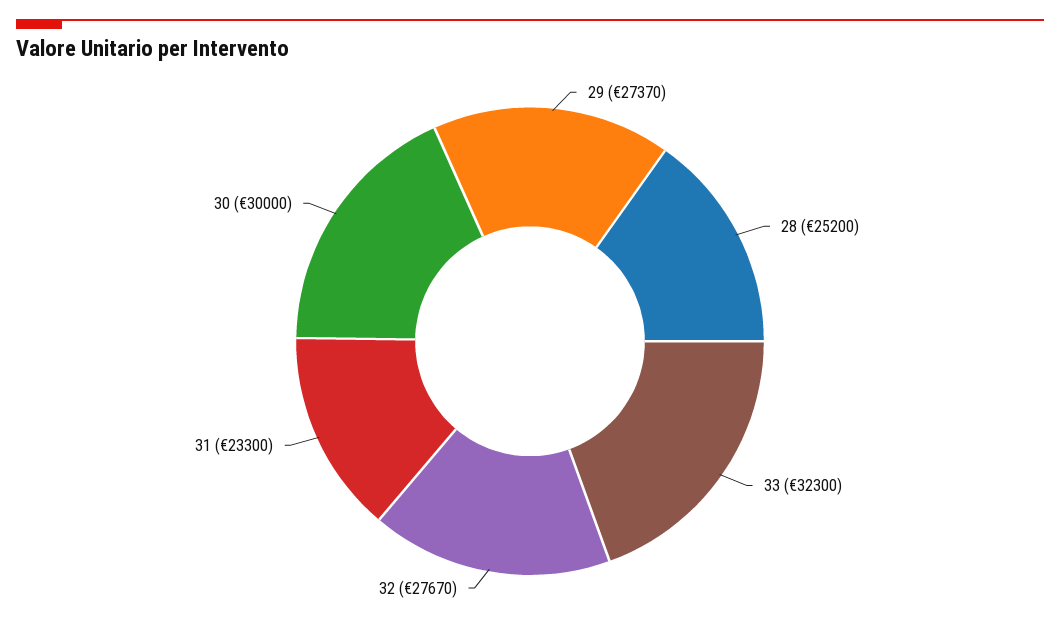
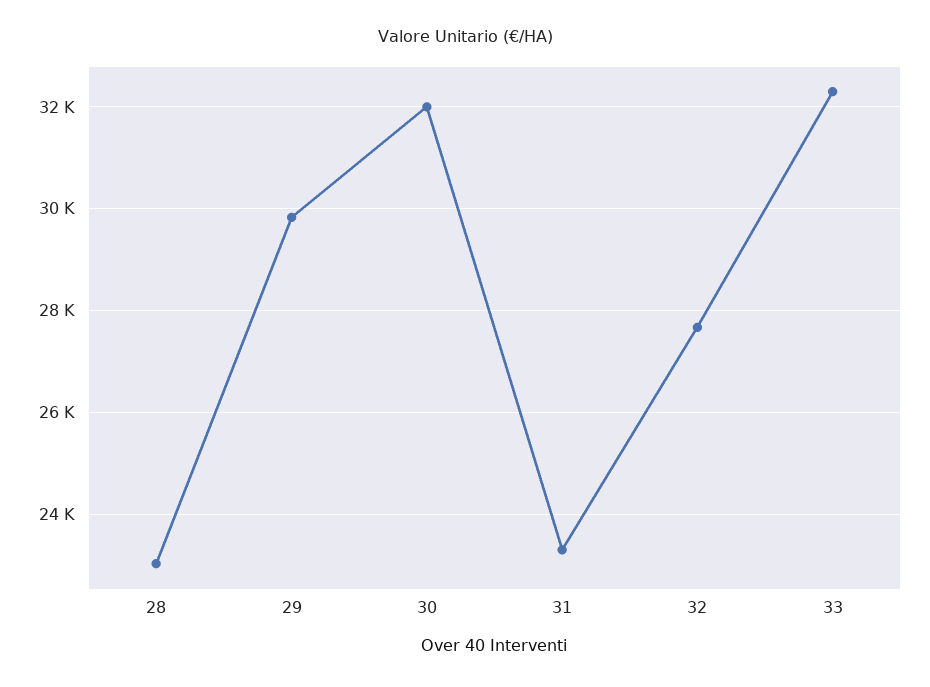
  {
-   "29": 27370,
+   "29": 29800,
-   "28": 25200,
+   "28": 23000,
    "33": 32300,
    "32": 27670,
    "31": 23300,
-   "30": 30000
+   "30": 32000
  }

